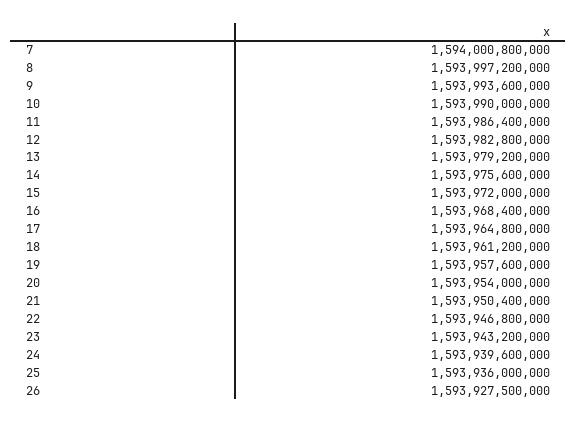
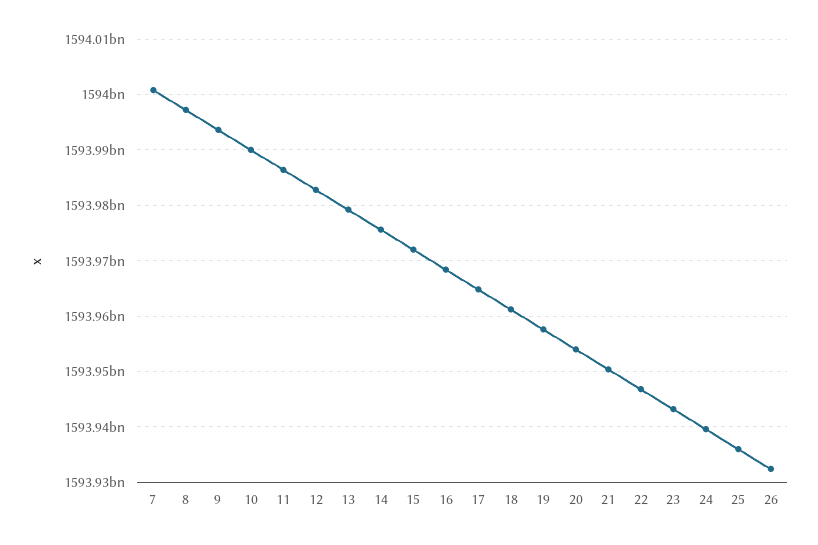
  {
    "7": 1594000800000,
    "8": 1593997200000,
    "9": 1593993600000,
    "10": 1593990000000,
    "11": 1593986400000,
    "12": 1593982800000,
    "13": 1593979200000,
    "14": 1593975600000,
    "15": 1593972000000,
    "16": 1593968400000,
    "17": 1593964800000,
    "18": 1593961200000,
    "19": 1593957600000,
    "20": 1593954000000,
    "21": 1593950400000,
    "22": 1593946800000,
    "23": 1593943200000,
    "24": 1593939600000,
    "25": 1593936000000,
-   "26": 1593927500000
+   "26": 1593932000000
  }

